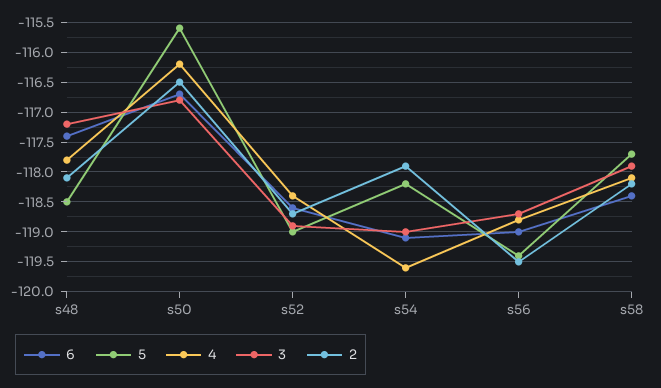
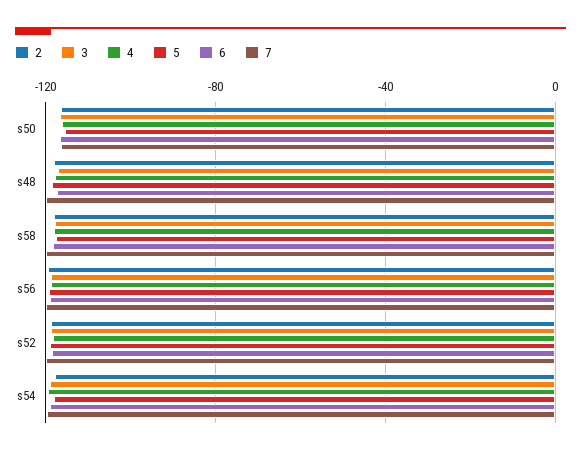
  {
    "6": {
      "s48": -117.5,
      "s50": -116.5,
      "s52": -118.5,
      "s54": -119,
      "s56": -119,
      "s58": -118.5
    },
    "5": {
      "s48": -118.5,
      "s50": -115.5,
      "s52": -119,
      "s54": -118,
      "s56": -119.5,
      "s58": -117.5
    },
    "4": {
      "s48": -118,
      "s50": -116,
      "s52": -118.5,
      "s54": -119.5,
      "s56": -119,
      "s58": -118
    },
    "3": {
      "s48": -117,
      "s50": -117,
      "s52": -119,
      "s54": -119,
      "s56": -118.5,
      "s58": -118
    },
    "2": {
      "s48": -118,
      "s50": -116.5,
      "s52": -118.5,
      "s54": -118,
      "s56": -119.5,
      "s58": -118
-   }
+   },
+   "7": {
+     "s50": -115,
+     "s48": -120,
+     "s58": -120,
+     "s56": -120,
+     "s52": -120,
+     "s54": -120
+   }
  }

